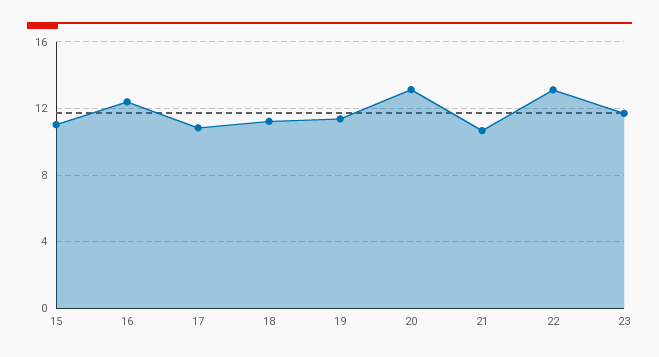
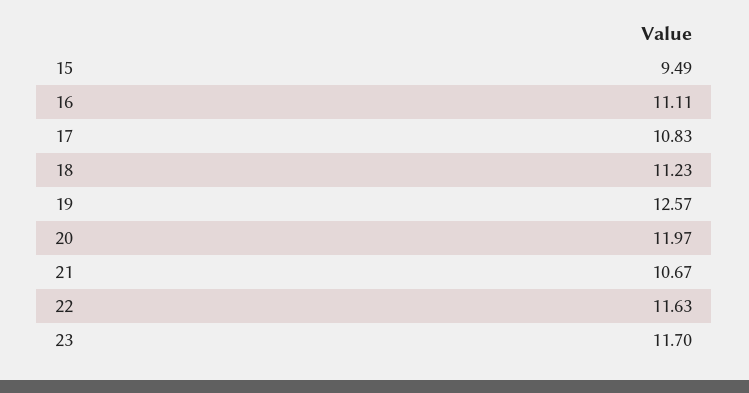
  {
-   "15": 11,
+   "15": 9.49,
-   "16": 12.5,
+   "16": 11.11,
    "17": 10.83,
    "18": 11.23,
-   "19": 11.5,
+   "19": 12.57,
-   "20": 13,
+   "20": 11.97,
    "21": 10.67,
-   "22": 13,
+   "22": 11.63,
    "23": 11.7
  }

